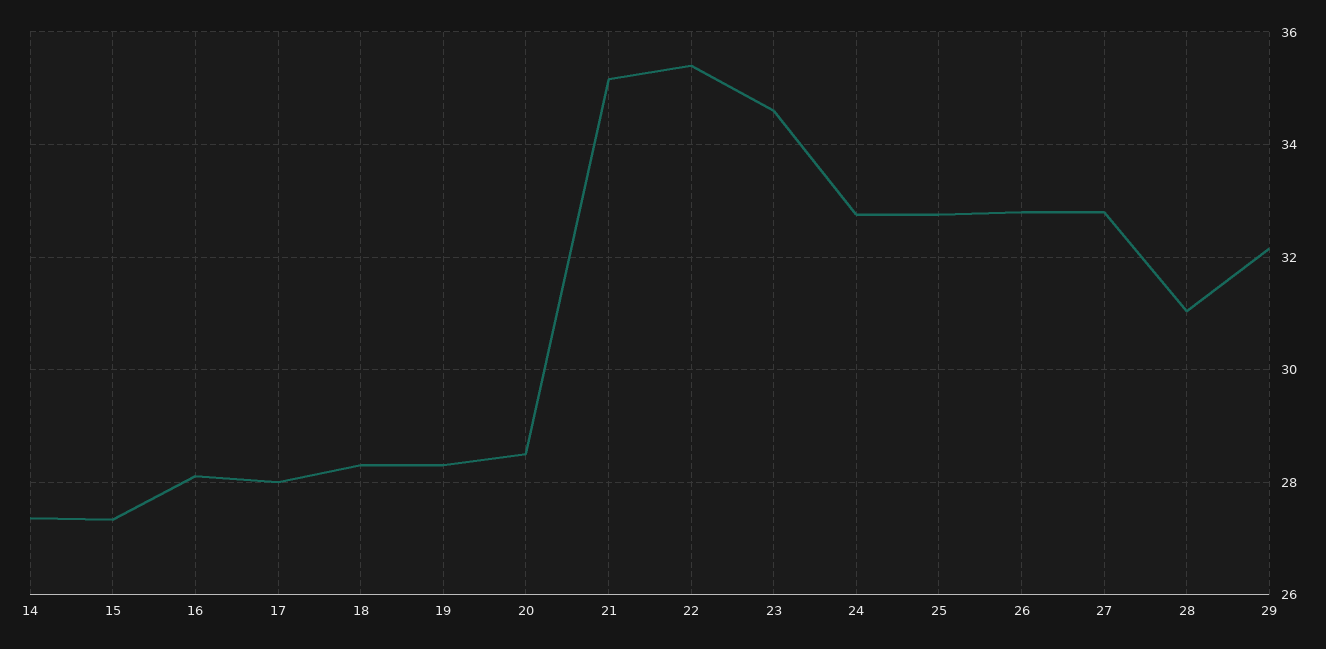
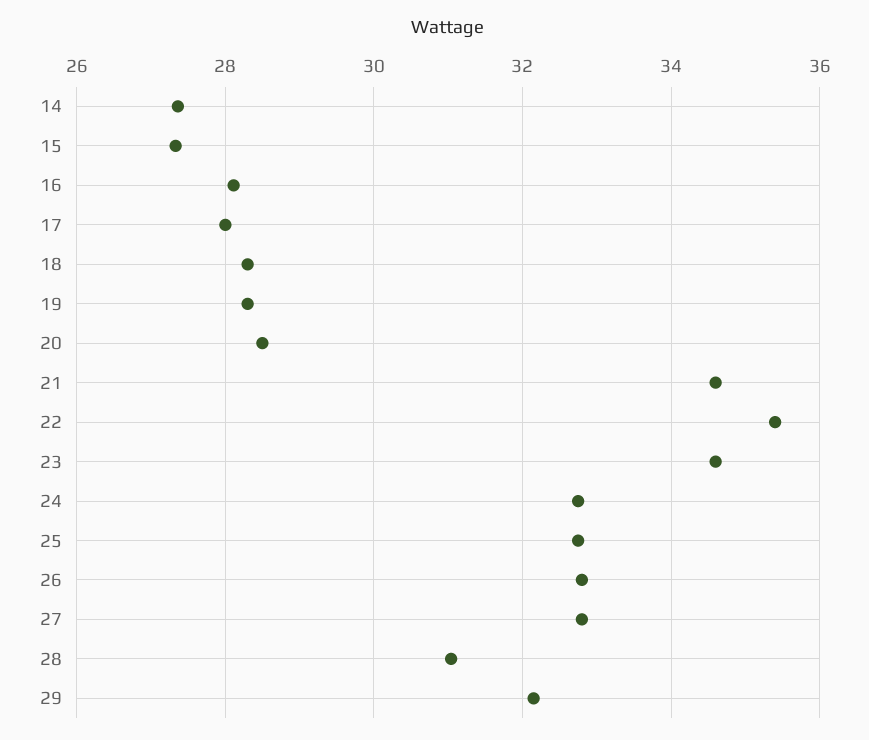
  {
    "14": 27.4,
    "15": 27.4,
    "16": 28.2,
    "17": 28,
    "18": 28.4,
    "19": 28.4,
    "20": 28.6,
-   "21": 35.2,
+   "21": 34.6,
    "22": 35.4,
    "23": 34.6,
    "24": 32.8,
    "25": 32.8,
    "26": 32.8,
    "27": 32.8,
    "28": 31,
    "29": 32.2
  }

